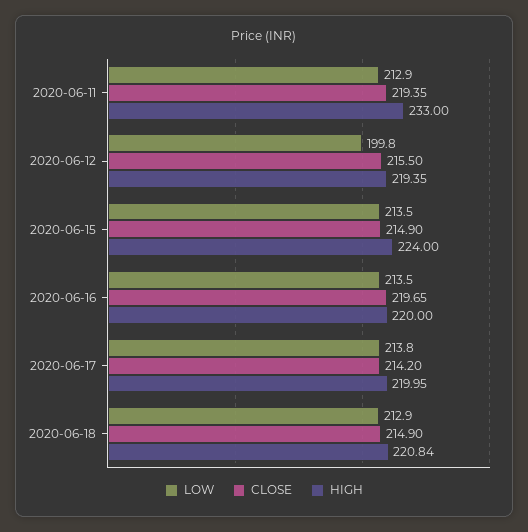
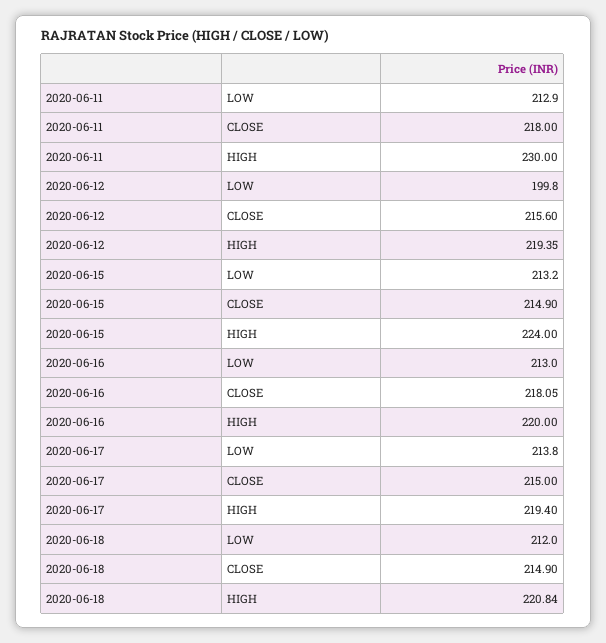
  {
    "LOW": {
      "2020-06-11": 212.9,
      "2020-06-12": 199.8,
-     "2020-06-15": 213.5,
+     "2020-06-15": 213.2,
-     "2020-06-16": 213.5,
+     "2020-06-16": 213,
      "2020-06-17": 213.8,
-     "2020-06-18": 212.9
+     "2020-06-18": 212
    },
    "CLOSE": {
-     "2020-06-11": 219.35,
+     "2020-06-11": 218,
-     "2020-06-12": 215.5,
+     "2020-06-12": 215.6,
      "2020-06-15": 214.9,
-     "2020-06-16": 219.65,
+     "2020-06-16": 218.05,
-     "2020-06-17": 214.2,
+     "2020-06-17": 215,
      "2020-06-18": 214.9
    },
    "HIGH": {
-     "2020-06-11": 233,
+     "2020-06-11": 230,
      "2020-06-12": 219.35,
      "2020-06-15": 224,
      "2020-06-16": 220,
-     "2020-06-17": 219.95,
+     "2020-06-17": 219.4,
      "2020-06-18": 220.84
    }
  }

